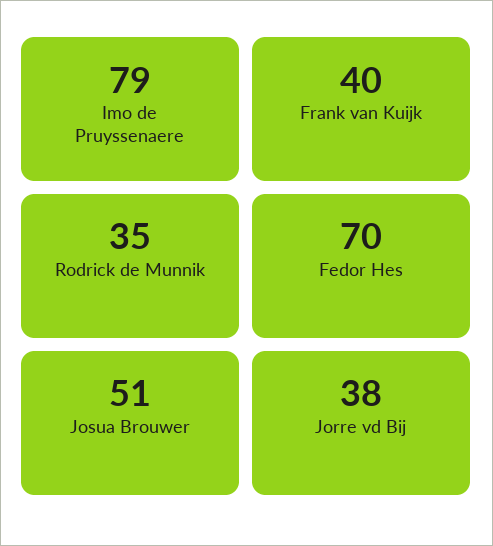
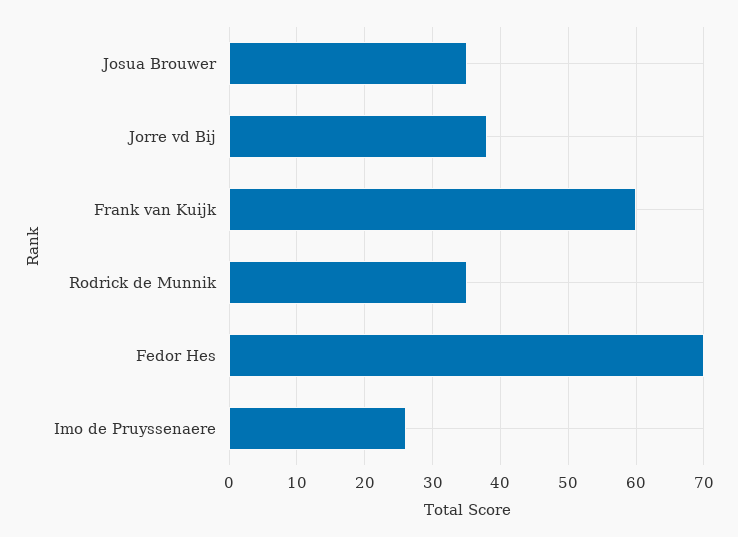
  {
-   "Imo de Pruyssenaere": 79,
+   "Imo de Pruyssenaere": 26,
-   "Frank van Kuijk": 40,
+   "Frank van Kuijk": 60,
    "Rodrick de Munnik": 35,
    "Fedor Hes": 70,
-   "Josua Brouwer": 51,
+   "Josua Brouwer": 35,
    "Jorre vd Bij": 38
  }

